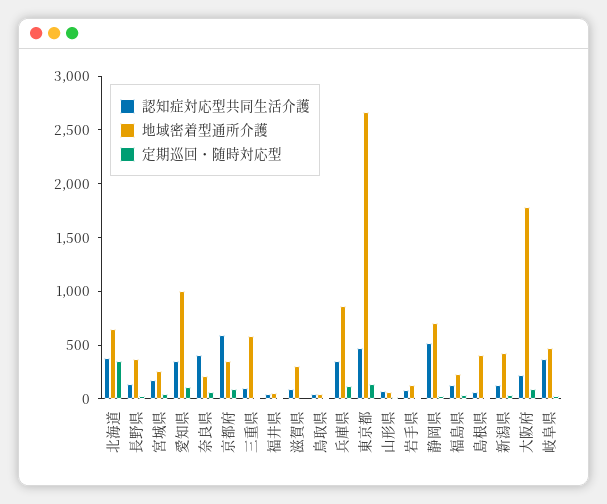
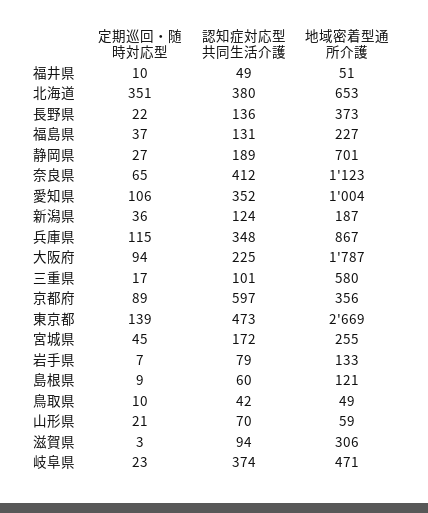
  {
    "認知症対応型共同生活介護": {
      "北海道": 380,
      "長野県": 136,
      "宮城県": 172,
      "愛知県": 352,
      "奈良県": 412,
      "京都府": 597,
      "三重県": 101,
      "福井県": 49,
      "滋賀県": 94,
      "鳥取県": 42,
      "兵庫県": 348,
      "東京都": 473,
      "山形県": 70,
      "岩手県": 79,
-     "静岡県": 500,
+     "静岡県": 189,
      "福島県": 131,
      "島根県": 60,
      "新潟県": 124,
      "大阪府": 225,
      "岐阜県": 374
    },
    "地域密着型通所介護": {
      "北海道": 653,
      "長野県": 373,
      "宮城県": 255,
      "愛知県": 1004,
-     "奈良県": 200,
+     "奈良県": 1123,
      "京都府": 356,
      "三重県": 580,
      "福井県": 51,
      "滋賀県": 306,
      "鳥取県": 49,
      "兵庫県": 867,
      "東京都": 2669,
      "山形県": 59,
      "岩手県": 133,
      "静岡県": 701,
      "福島県": 227,
-     "島根県": 400,
+     "島根県": 121,
-     "新潟県": 400,
+     "新潟県": 187,
      "大阪府": 1787,
      "岐阜県": 471
    },
    "定期巡回・随時対応型": {
      "北海道": 351,
      "長野県": 22,
      "宮城県": 45,
      "愛知県": 106,
      "奈良県": 65,
      "京都府": 89,
      "三重県": 17,
      "福井県": 10,
      "滋賀県": 3,
      "鳥取県": 10,
      "兵庫県": 115,
      "東京都": 139,
      "山形県": 21,
      "岩手県": 7,
      "静岡県": 27,
      "福島県": 37,
      "島根県": 9,
      "新潟県": 36,
      "大阪府": 94,
      "岐阜県": 23
    }
  }

